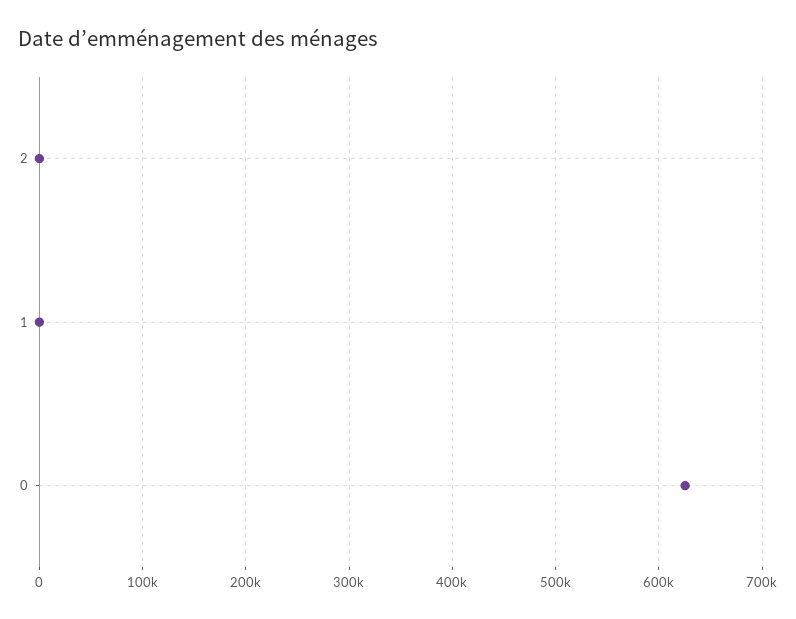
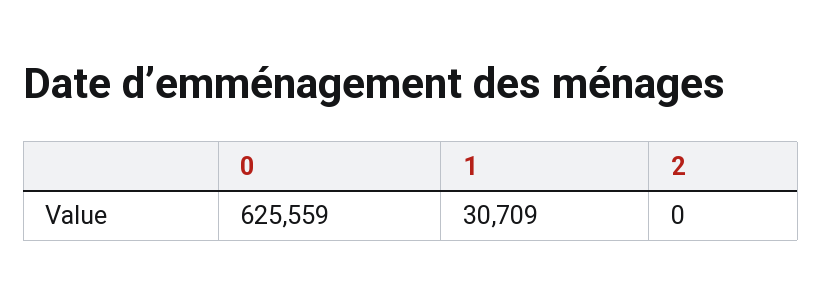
  {
    "2": 0,
-   "1": 0,
+   "1": 30709,
    "0": 625559
  }

